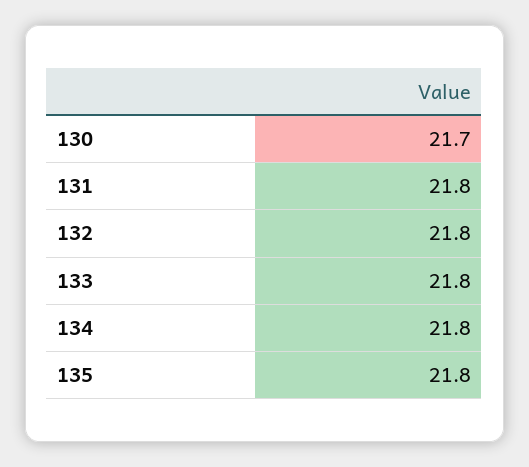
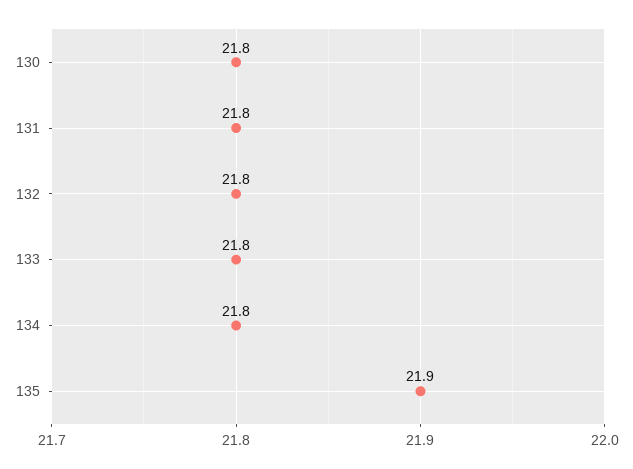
  {
-   "130": 21.7,
+   "130": 21.8,
    "131": 21.8,
    "132": 21.8,
    "133": 21.8,
    "134": 21.8,
-   "135": 21.8
+   "135": 21.9
  }

